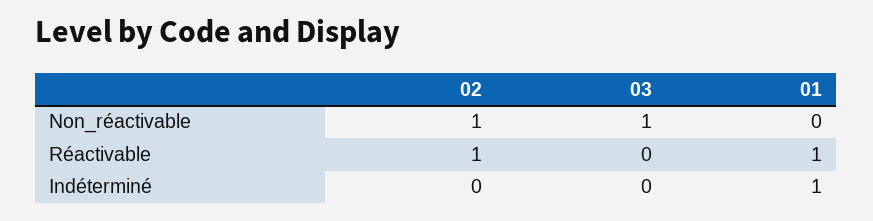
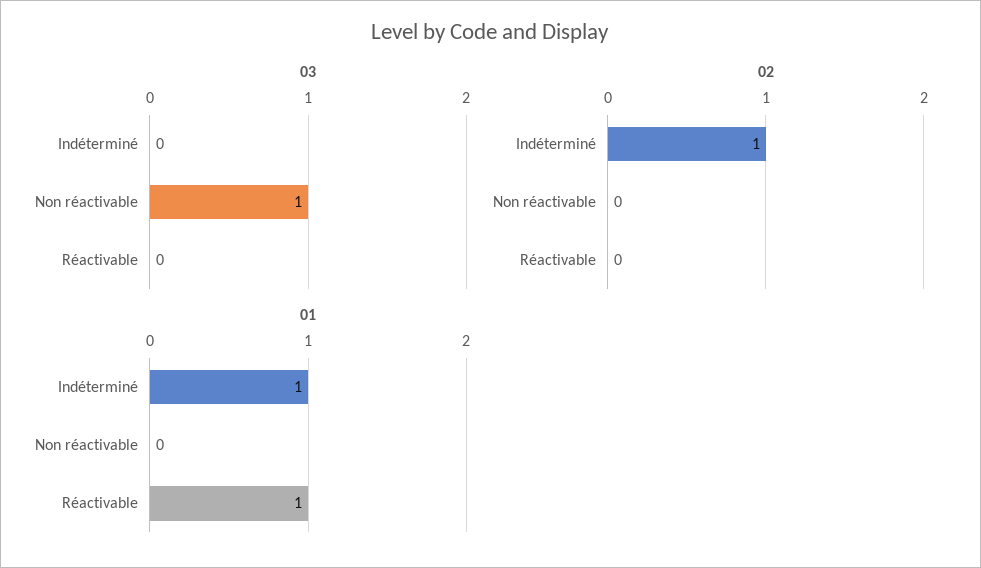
  {
    "02": {
-     "Non_réactivable": 1,
+     "Non_réactivable": 0,
-     "Réactivable": 1,
+     "Réactivable": 0,
-     "Indéterminé": 0
+     "Indéterminé": 1
    },
    "03": {
      "Non_réactivable": 1,
      "Réactivable": 0,
      "Indéterminé": 0
    },
    "01": {
      "Non_réactivable": 0,
      "Réactivable": 1,
      "Indéterminé": 1
    }
  }

